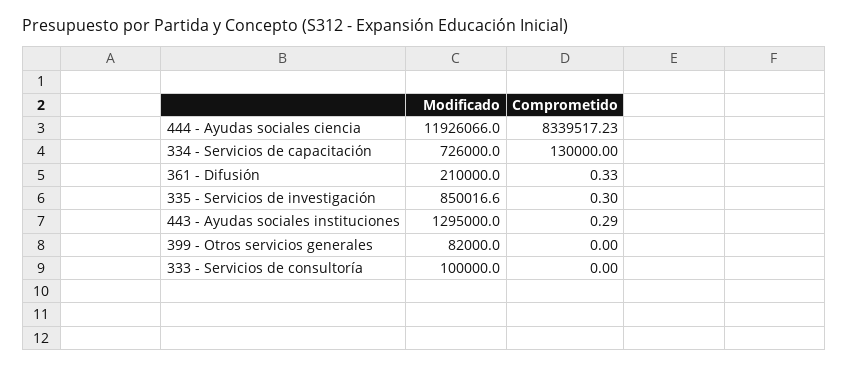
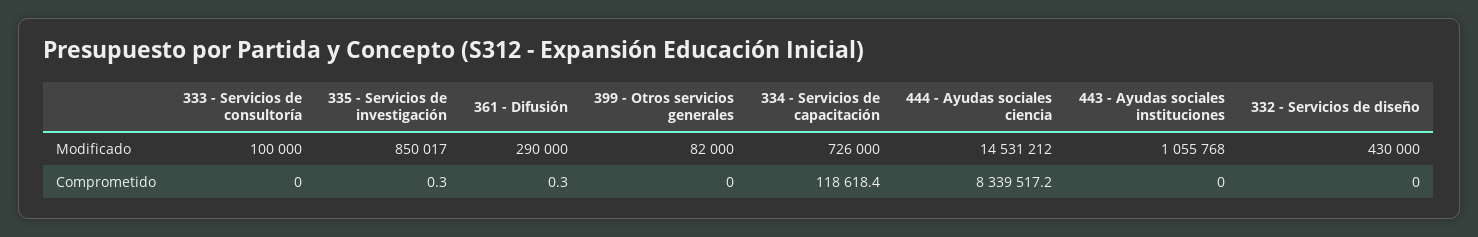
  {
    "Modificado": {
-     "444 - Ayudas sociales ciencia": 11926066,
+     "444 - Ayudas sociales ciencia": 14531212,
      "334 - Servicios de capacitación": 726000,
-     "361 - Difusión": 210000,
+     "361 - Difusión": 290000,
      "335 - Servicios de investigación": 850016.6,
-     "443 - Ayudas sociales instituciones": 1295000,
+     "443 - Ayudas sociales instituciones": 1055768,
      "399 - Otros servicios generales": 82000,
-     "333 - Servicios de consultoría": 100000
+     "333 - Servicios de consultoría": 100000,
+     "332 - Servicios de diseño": 430000
    },
    "Comprometido": {
      "444 - Ayudas sociales ciencia": 8339517.23,
-     "334 - Servicios de capacitación": 130000,
+     "334 - Servicios de capacitación": 118618.4,
      "361 - Difusión": 0.33,
      "335 - Servicios de investigación": 0.3,
-     "443 - Ayudas sociales instituciones": 0.29,
+     "443 - Ayudas sociales instituciones": 0,
      "399 - Otros servicios generales": 0,
-     "333 - Servicios de consultoría": 0
+     "333 - Servicios de consultoría": 0,
+     "332 - Servicios de diseño": 0
    }
  }

